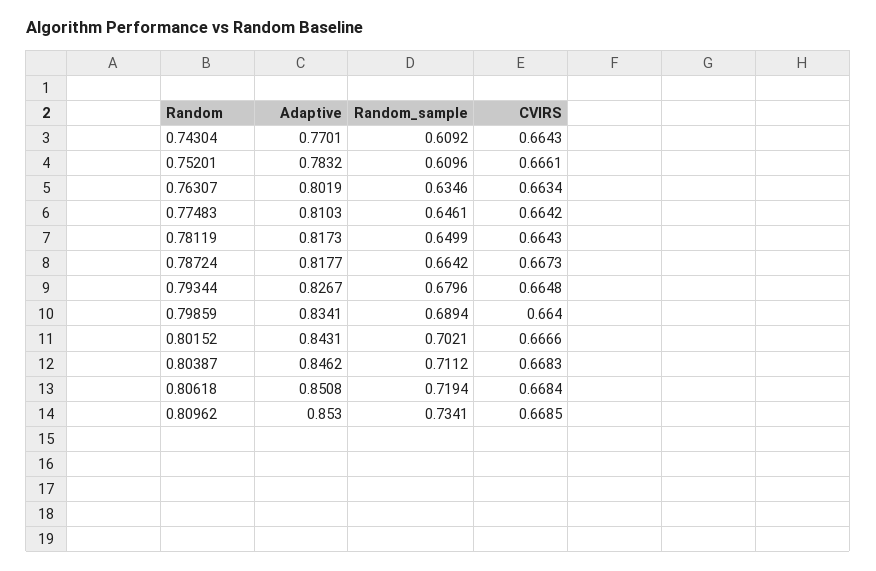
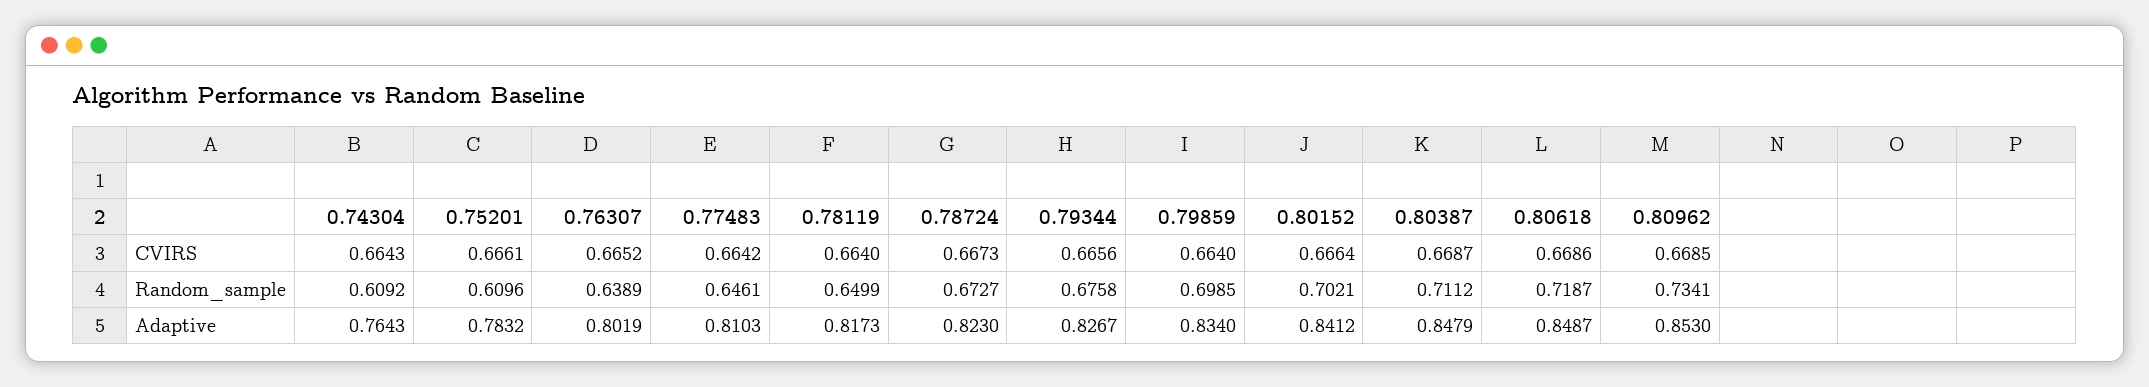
  {
    "Adaptive": {
-     "0.74304": 0.7701,
+     "0.74304": 0.7643,
      "0.75201": 0.7832,
      "0.76307": 0.8019,
      "0.77483": 0.8103,
      "0.78119": 0.8173,
-     "0.78724": 0.8177,
+     "0.78724": 0.823,
      "0.79344": 0.8267,
-     "0.79859": 0.8341,
+     "0.79859": 0.834,
-     "0.80152": 0.8431,
+     "0.80152": 0.8412,
-     "0.80387": 0.8462,
+     "0.80387": 0.8479,
-     "0.80618": 0.8508,
+     "0.80618": 0.8487,
      "0.80962": 0.853
    },
    "Random_sample": {
      "0.74304": 0.6092,
      "0.75201": 0.6096,
-     "0.76307": 0.6346,
+     "0.76307": 0.6389,
      "0.77483": 0.6461,
      "0.78119": 0.6499,
-     "0.78724": 0.6642,
+     "0.78724": 0.6727,
-     "0.79344": 0.6796,
+     "0.79344": 0.6758,
-     "0.79859": 0.6894,
+     "0.79859": 0.6985,
      "0.80152": 0.7021,
      "0.80387": 0.7112,
-     "0.80618": 0.7194,
+     "0.80618": 0.7187,
      "0.80962": 0.7341
    },
    "CVIRS": {
      "0.74304": 0.6643,
      "0.75201": 0.6661,
-     "0.76307": 0.6634,
+     "0.76307": 0.6652,
      "0.77483": 0.6642,
-     "0.78119": 0.6643,
+     "0.78119": 0.664,
      "0.78724": 0.6673,
-     "0.79344": 0.6648,
+     "0.79344": 0.6656,
      "0.79859": 0.664,
-     "0.80152": 0.6666,
+     "0.80152": 0.6664,
-     "0.80387": 0.6683,
+     "0.80387": 0.6687,
-     "0.80618": 0.6684,
+     "0.80618": 0.6686,
      "0.80962": 0.6685
    }
  }

